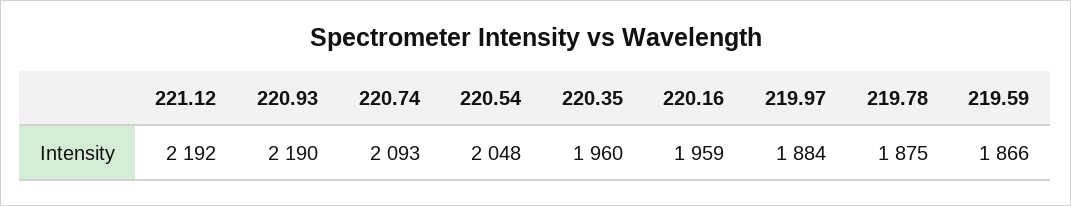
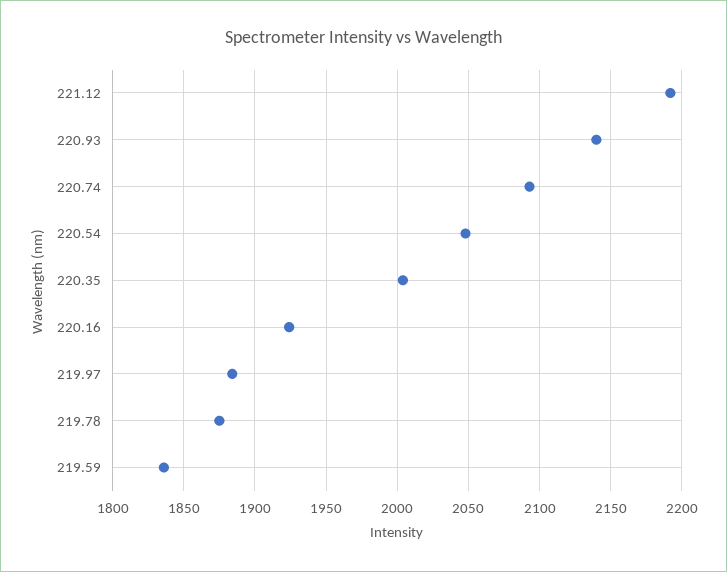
  {
    "221.12": 2192,
-   "220.93": 2190,
+   "220.93": 2140,
    "220.74": 2093,
    "220.54": 2048,
-   "220.35": 1960,
+   "220.35": 2005,
-   "220.16": 1959,
+   "220.16": 1925,
    "219.97": 1884,
    "219.78": 1875,
-   "219.59": 1866
+   "219.59": 1835
  }

